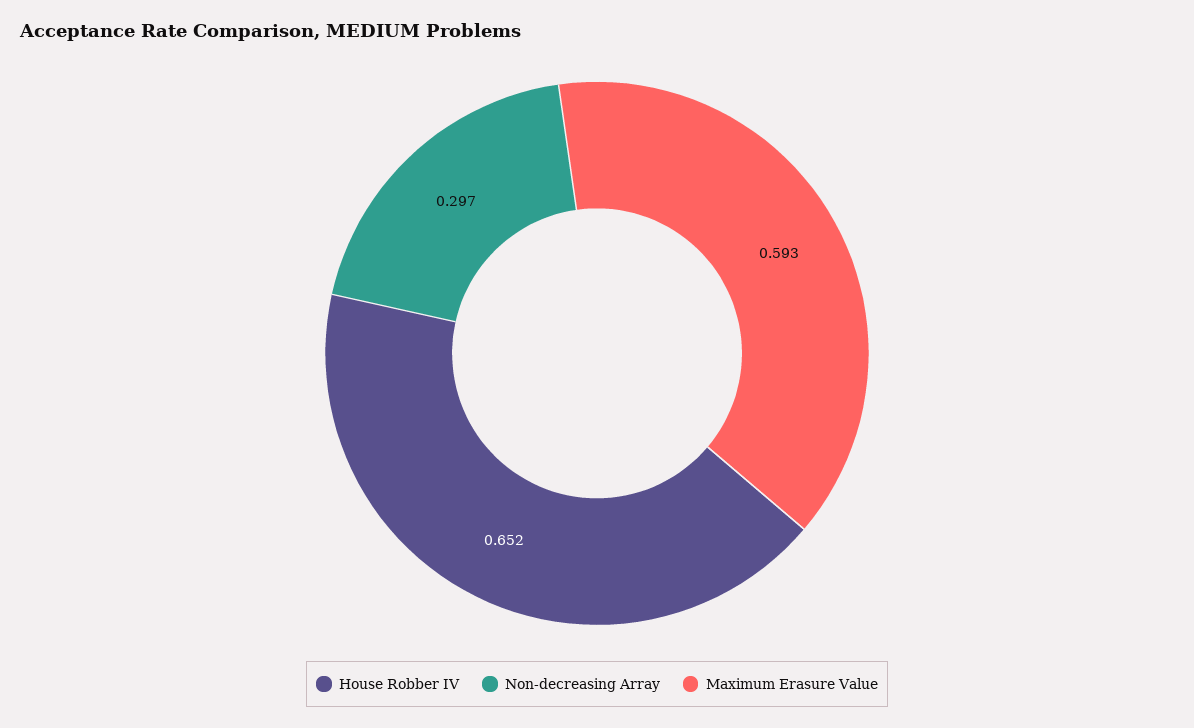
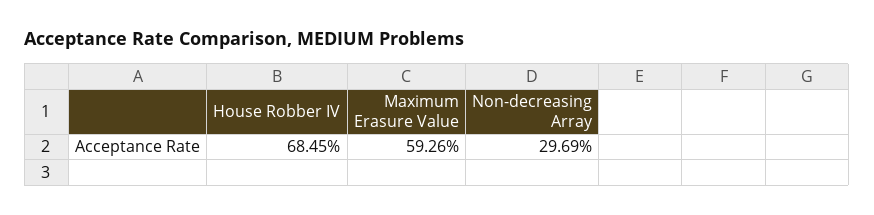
  {
-   "House Robber IV": 0.652,
+   "House Robber IV": 0.6845,
    "Non-decreasing Array": 0.2969,
    "Maximum Erasure Value": 0.5926
  }

